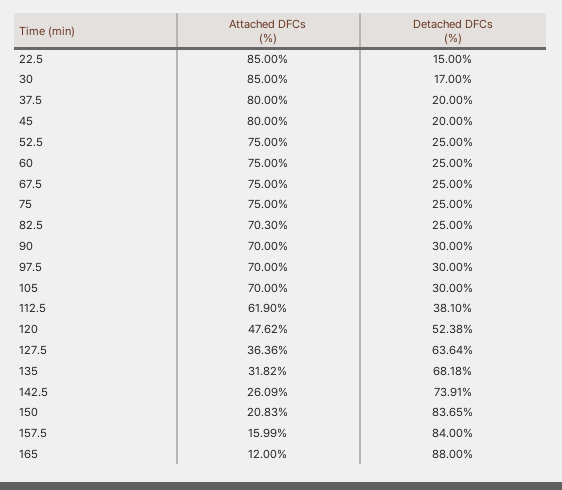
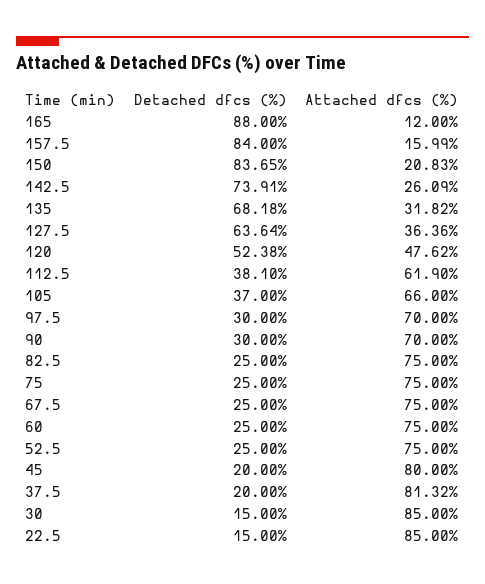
  {
    "Attached DFCs (%)": {
      "22.5": 85,
      "30": 85,
-     "37.5": 80,
+     "37.5": 81.32,
      "45": 80,
      "52.5": 75,
      "60": 75,
      "67.5": 75,
      "75": 75,
-     "82.5": 70.3,
+     "82.5": 75,
      "90": 70,
      "97.5": 70,
-     "105": 70,
+     "105": 66,
      "112.5": 61.9,
      "120": 47.62,
      "127.5": 36.36,
      "135": 31.82,
      "142.5": 26.09,
      "150": 20.83,
      "157.5": 15.99,
      "165": 12
    },
    "Detached DFCs (%)": {
      "22.5": 15,
-     "30": 17,
+     "30": 15,
      "37.5": 20,
      "45": 20,
      "52.5": 25,
      "60": 25,
      "67.5": 25,
      "75": 25,
      "82.5": 25,
      "90": 30,
      "97.5": 30,
-     "105": 30,
+     "105": 37,
      "112.5": 38.1,
      "120": 52.38,
      "127.5": 63.64,
      "135": 68.18,
      "142.5": 73.91,
      "150": 83.65,
      "157.5": 84,
      "165": 88
    }
  }

